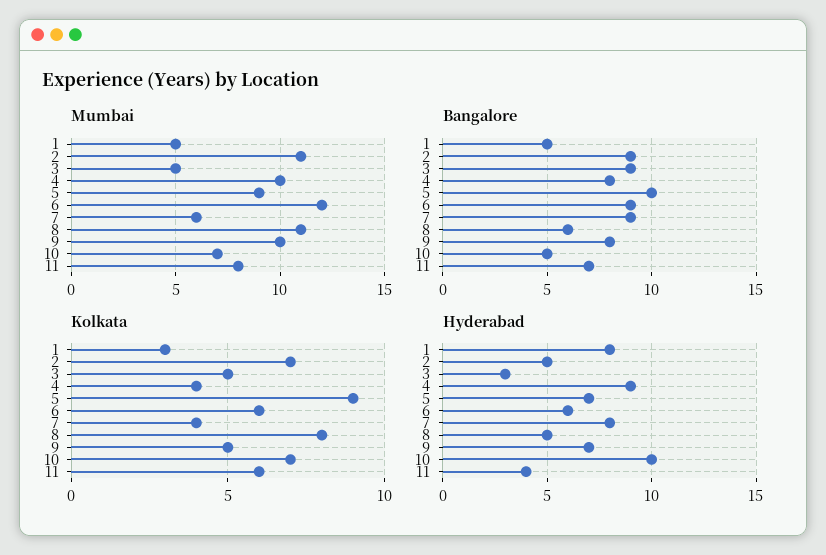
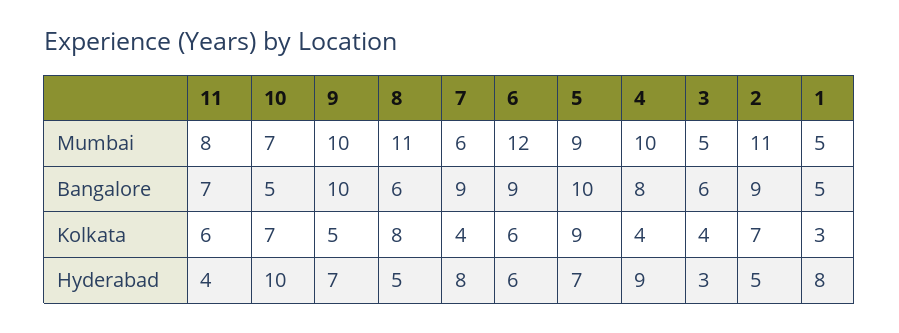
  {
    "Mumbai": {
      "1": 5,
      "2": 11,
      "3": 5,
      "4": 10,
      "5": 9,
      "6": 12,
      "7": 6,
      "8": 11,
      "9": 10,
      "10": 7,
      "11": 8
    },
    "Bangalore": {
      "1": 5,
      "2": 9,
-     "3": 9,
+     "3": 6,
      "4": 8,
      "5": 10,
      "6": 9,
      "7": 9,
      "8": 6,
-     "9": 8,
+     "9": 10,
      "10": 5,
      "11": 7
    },
    "Kolkata": {
      "1": 3,
      "2": 7,
-     "3": 5,
+     "3": 4,
      "4": 4,
      "5": 9,
      "6": 6,
      "7": 4,
      "8": 8,
      "9": 5,
      "10": 7,
      "11": 6
    },
    "Hyderabad": {
      "1": 8,
      "2": 5,
      "3": 3,
      "4": 9,
      "5": 7,
      "6": 6,
      "7": 8,
      "8": 5,
      "9": 7,
      "10": 10,
      "11": 4
    }
  }

